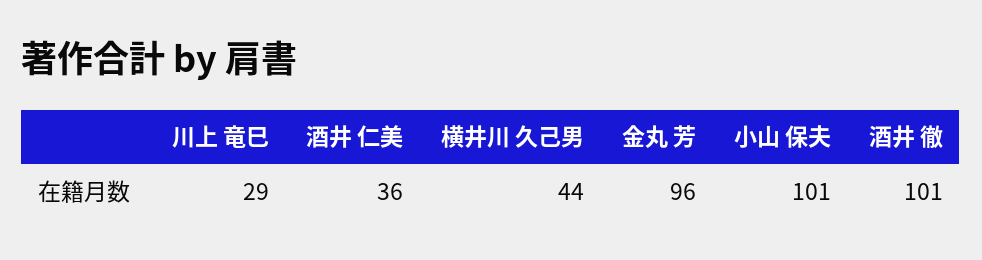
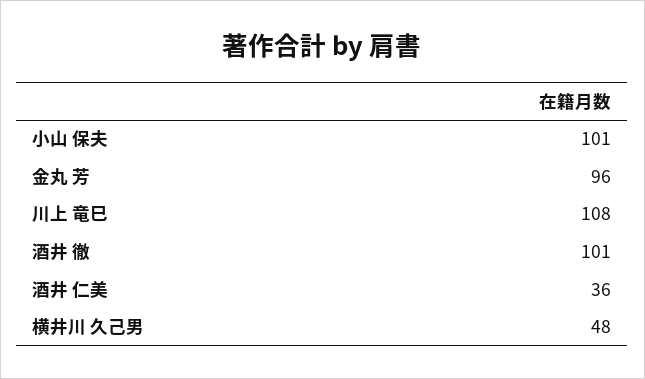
  {
-   "川上 竜巳": 29,
+   "川上 竜巳": 108,
    "酒井 仁美": 36,
-   "横井川 久己男": 44,
+   "横井川 久己男": 48,
    "金丸 芳": 96,
    "小山 保夫": 101,
    "酒井 徹": 101
  }

